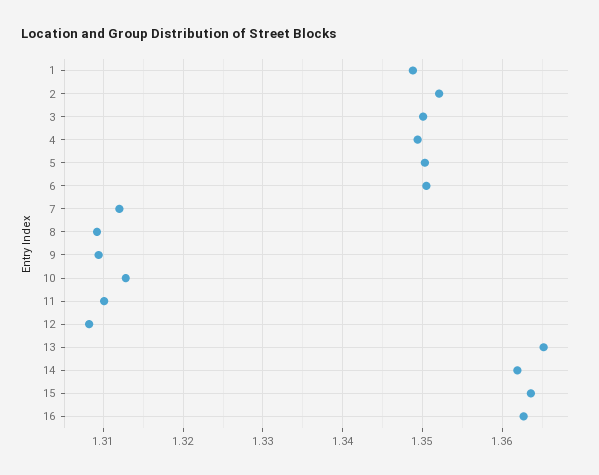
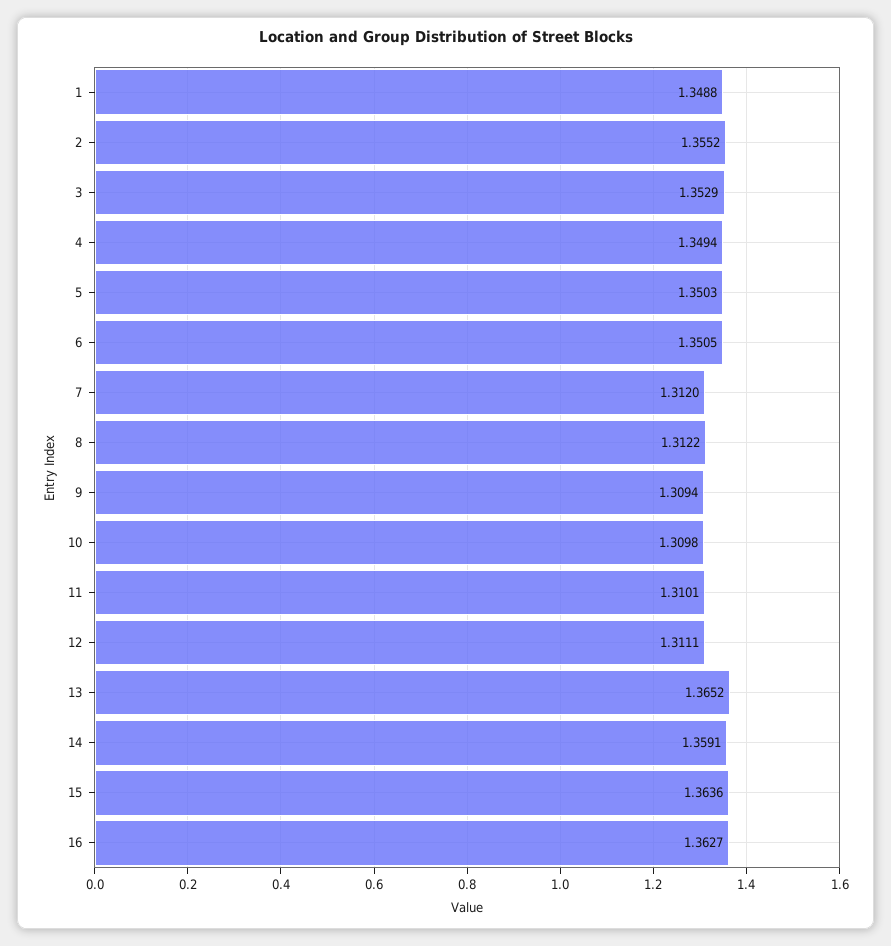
  {
    "1": 1.3488,
-   "2": 1.352,
+   "2": 1.3552,
-   "3": 1.35,
+   "3": 1.3529,
    "4": 1.3494,
    "5": 1.3503,
    "6": 1.3505,
    "7": 1.312,
-   "8": 1.309,
+   "8": 1.3122,
    "9": 1.3094,
-   "10": 1.313,
+   "10": 1.3098,
    "11": 1.3101,
-   "12": 1.308,
+   "12": 1.3111,
    "13": 1.3652,
-   "14": 1.362,
+   "14": 1.3591,
    "15": 1.3636,
    "16": 1.3627
  }

